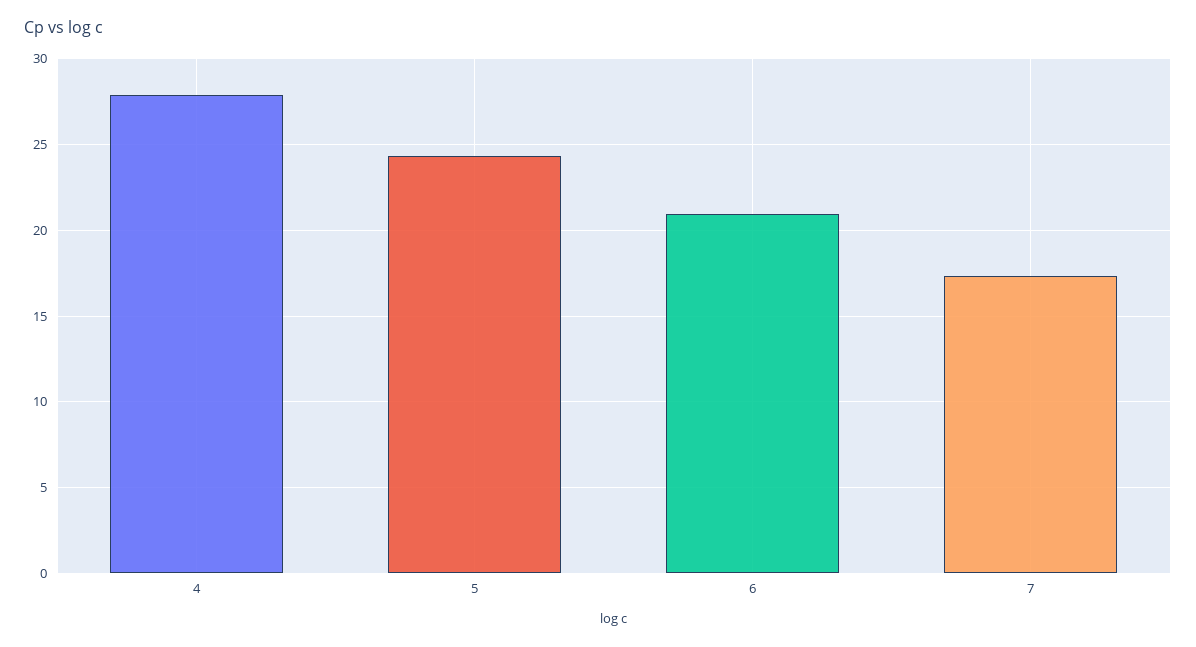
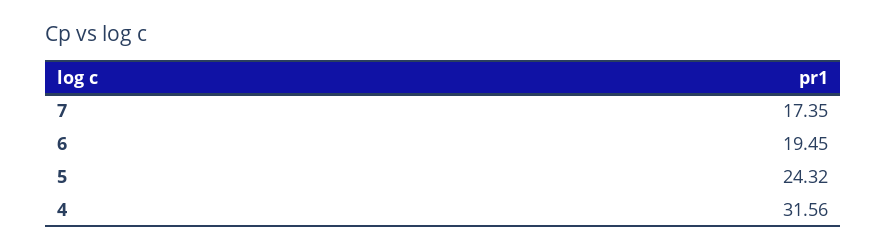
  {
-   "4": 28,
+   "4": 31.56,
    "5": 24.32,
-   "6": 21,
+   "6": 19.45,
    "7": 17.35
  }

